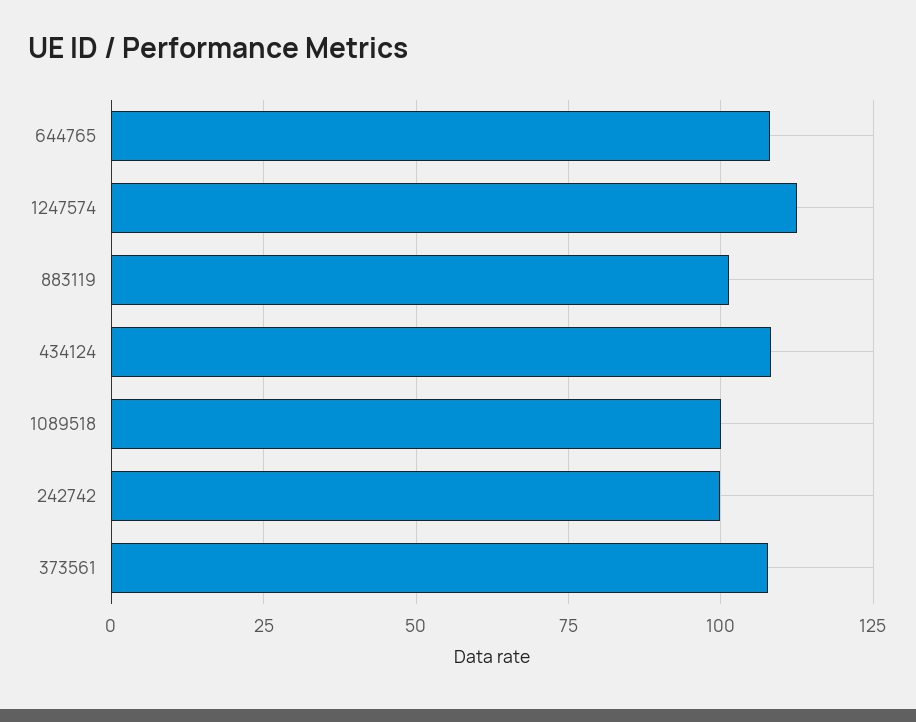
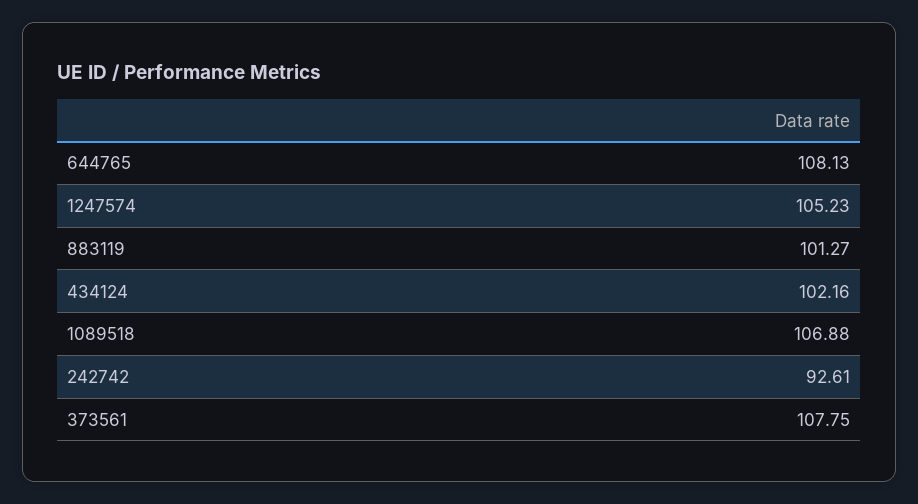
  {
    "644765": 108.13,
-   "1247574": 112.5,
+   "1247574": 105.23,
    "883119": 101.27,
-   "434124": 107.5,
+   "434124": 102.16,
-   "1089518": 100,
+   "1089518": 106.88,
-   "242742": 100,
+   "242742": 92.61,
    "373561": 107.75
  }

